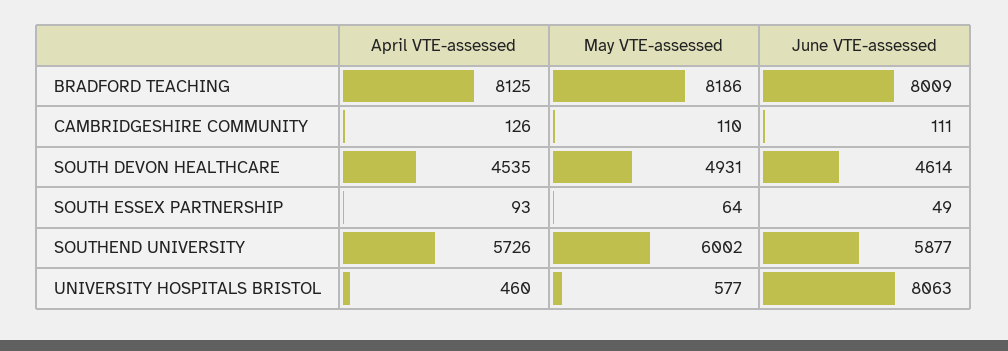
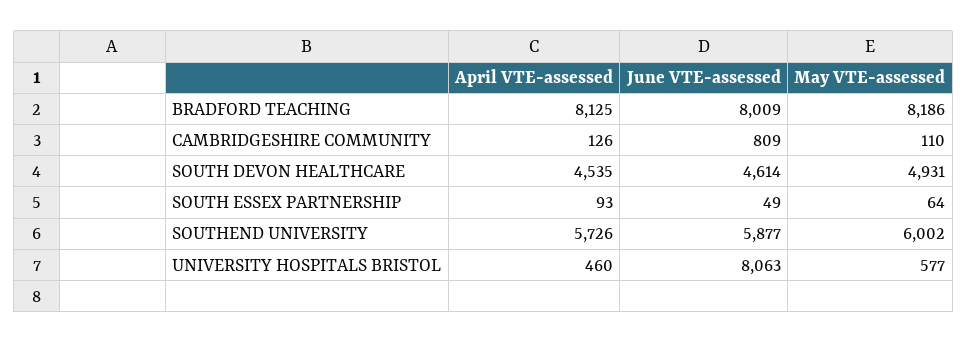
  {
    "April VTE-assessed": {
      "BRADFORD TEACHING": 8125,
      "CAMBRIDGESHIRE COMMUNITY": 126,
      "SOUTH DEVON HEALTHCARE": 4535,
      "SOUTH ESSEX PARTNERSHIP": 93,
      "SOUTHEND UNIVERSITY": 5726,
      "UNIVERSITY HOSPITALS BRISTOL": 460
    },
    "May VTE-assessed": {
      "BRADFORD TEACHING": 8186,
      "CAMBRIDGESHIRE COMMUNITY": 110,
      "SOUTH DEVON HEALTHCARE": 4931,
      "SOUTH ESSEX PARTNERSHIP": 64,
      "SOUTHEND UNIVERSITY": 6002,
      "UNIVERSITY HOSPITALS BRISTOL": 577
    },
    "June VTE-assessed": {
      "BRADFORD TEACHING": 8009,
-     "CAMBRIDGESHIRE COMMUNITY": 111,
+     "CAMBRIDGESHIRE COMMUNITY": 809,
      "SOUTH DEVON HEALTHCARE": 4614,
      "SOUTH ESSEX PARTNERSHIP": 49,
      "SOUTHEND UNIVERSITY": 5877,
      "UNIVERSITY HOSPITALS BRISTOL": 8063
    }
  }

